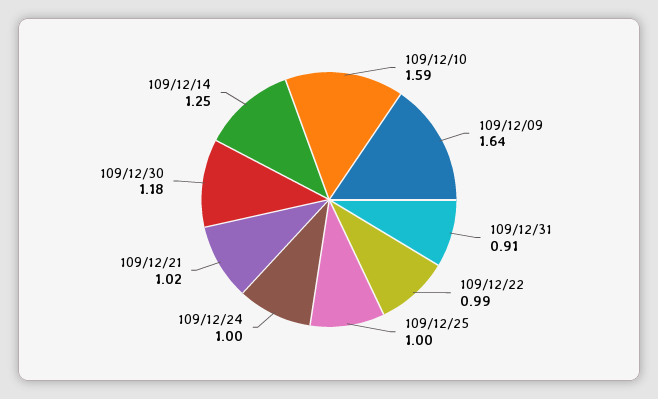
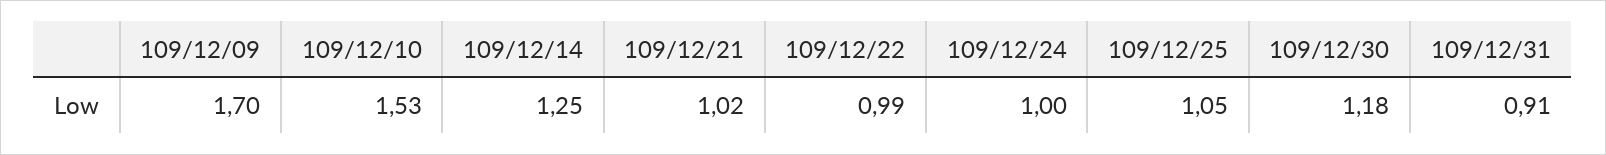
  {
-   "109/12/10": 1.59,
+   "109/12/10": 1.53,
-   "109/12/09": 1.64,
+   "109/12/09": 1.7,
    "109/12/31": 0.91,
    "109/12/22": 0.99,
-   "109/12/25": 1,
+   "109/12/25": 1.05,
    "109/12/24": 1,
    "109/12/21": 1.02,
    "109/12/30": 1.18,
    "109/12/14": 1.25
  }

